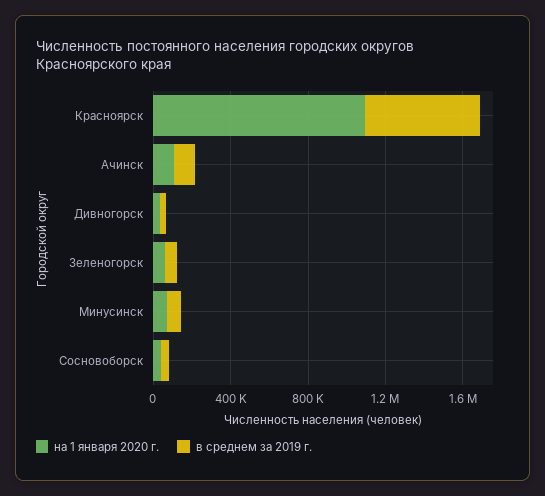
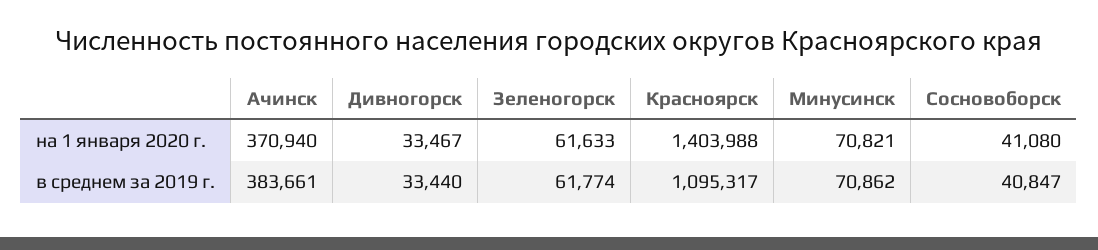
  {
    "на 1 января 2020 г.": {
-     "Красноярск": 1100000,
+     "Красноярск": 1403988,
-     "Ачинск": 100000,
+     "Ачинск": 370940,
      "Дивногорск": 33467,
      "Зеленогорск": 61633,
      "Минусинск": 70821,
      "Сосновоборск": 41080
    },
    "в среднем за 2019 г.": {
-     "Красноярск": 600000,
+     "Красноярск": 1095317,
-     "Ачинск": 100000,
+     "Ачинск": 383661,
      "Дивногорск": 33440,
      "Зеленогорск": 61774,
      "Минусинск": 70862,
      "Сосновоборск": 40847
    }
  }

